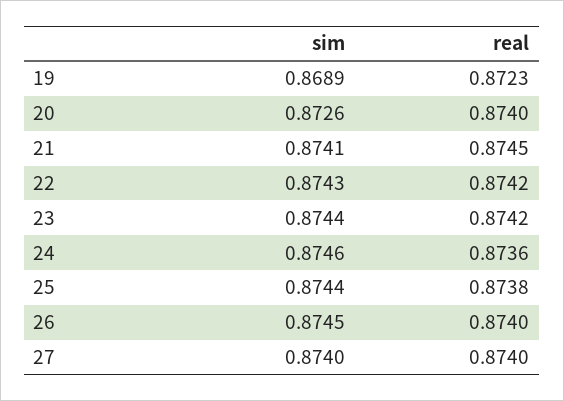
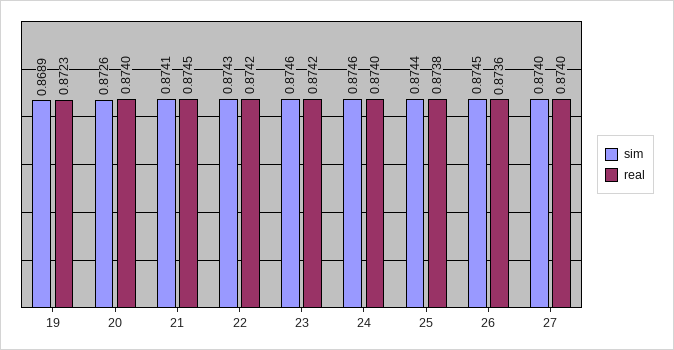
  {
    "sim": {
      "19": 0.8689,
      "20": 0.8726,
      "21": 0.8741,
      "22": 0.8743,
-     "23": 0.8744,
+     "23": 0.8746,
      "24": 0.8746,
      "25": 0.8744,
      "26": 0.8745,
      "27": 0.874
    },
    "real": {
      "19": 0.8723,
      "20": 0.874,
      "21": 0.8745,
      "22": 0.8742,
      "23": 0.8742,
-     "24": 0.8736,
+     "24": 0.874,
      "25": 0.8738,
-     "26": 0.874,
+     "26": 0.8736,
      "27": 0.874
    }
  }

